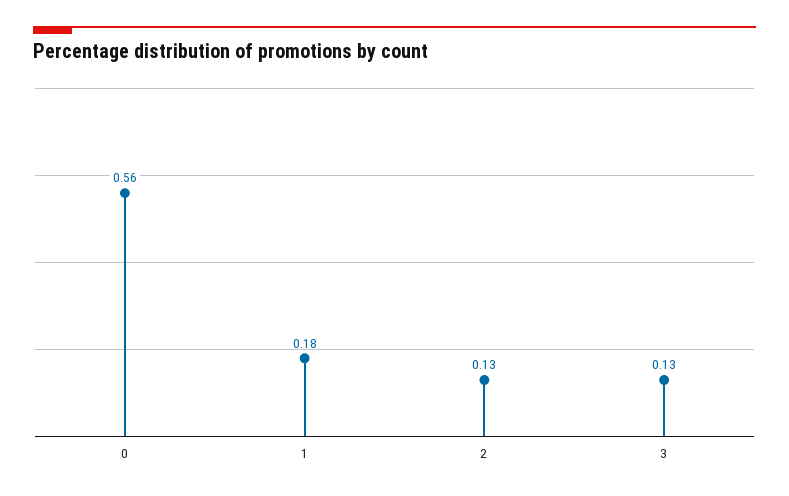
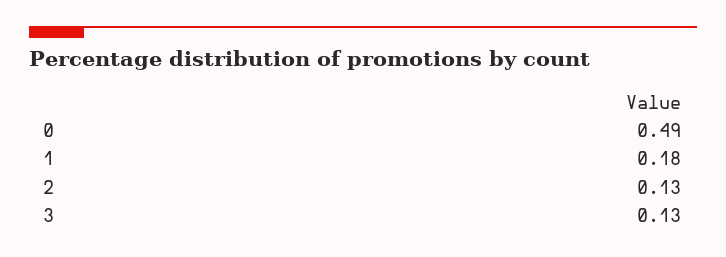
  {
-   "0": 0.56,
+   "0": 0.49,
    "1": 0.18,
    "2": 0.13,
    "3": 0.13
  }

